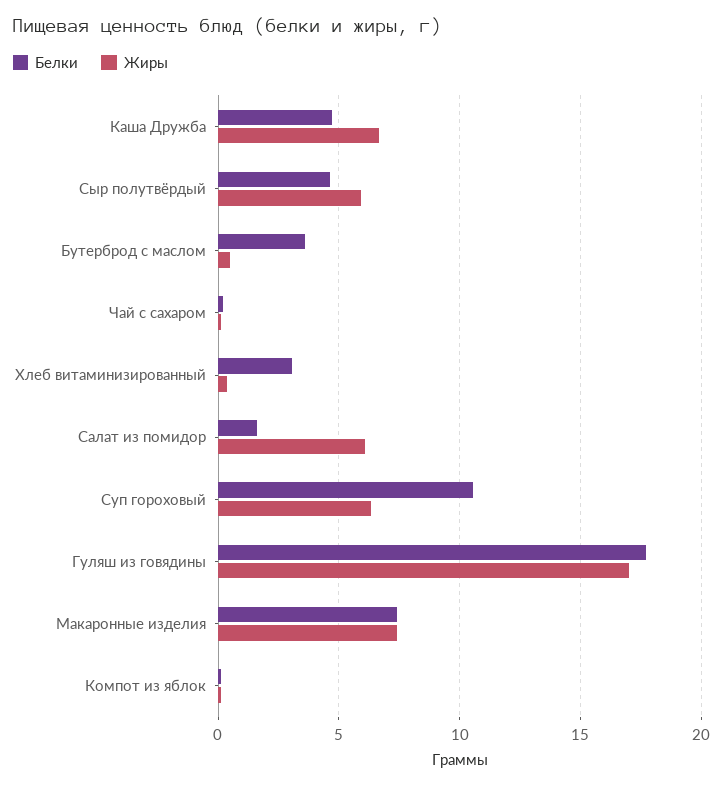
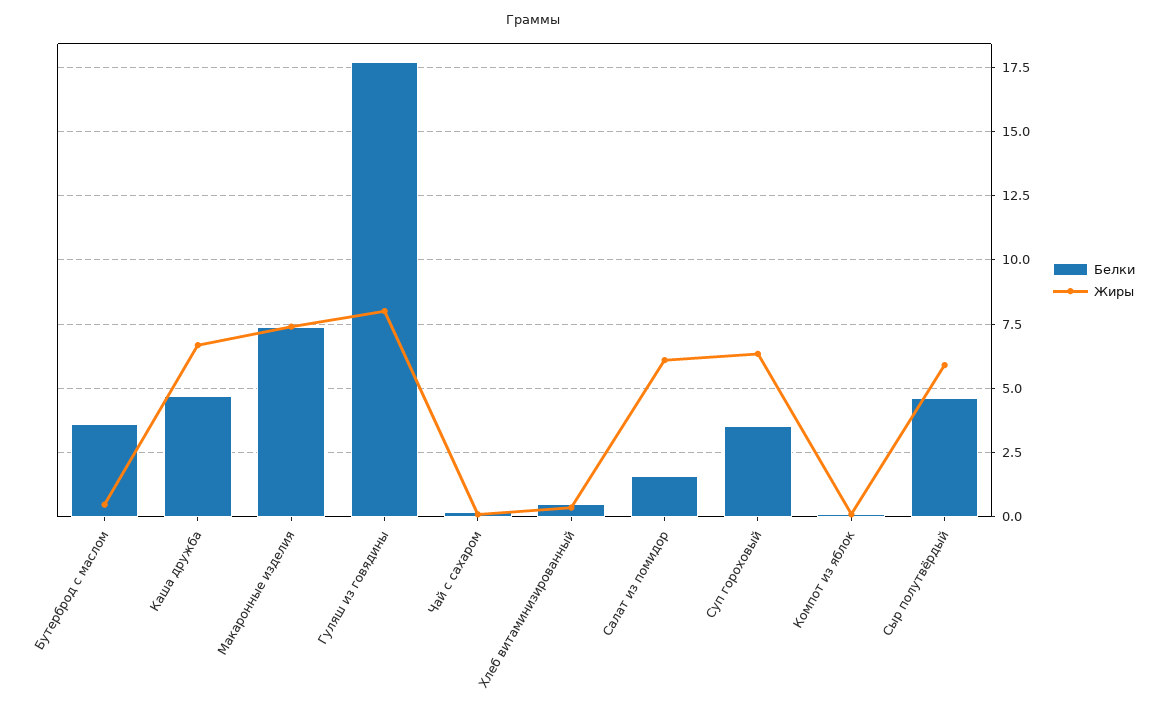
  {
    "Белки": {
      "Каша Дружба": 4.75,
      "Сыр полутвёрдый": 4.75,
      "Бутерброд с маслом": 3.5,
      "Чай с сахаром": 0.25,
-     "Хлеб витаминизированный": 3,
+     "Хлеб витаминизированный": 0.5,
      "Салат из помидор": 1.5,
-     "Суп гороховый": 10.5,
+     "Суп гороховый": 3.5,
      "Гуляш из говядины": 17.75,
      "Макаронные изделия": 7.5,
      "Компот из яблок": 0
    },
    "Жиры": {
      "Каша Дружба": 6.75,
      "Сыр полутвёрдый": 6,
      "Бутерброд с маслом": 0.5,
      "Чай с сахаром": 0,
      "Хлеб витаминизированный": 0.25,
      "Салат из помидор": 6,
      "Суп гороховый": 6.25,
-     "Гуляш из говядины": 17,
+     "Гуляш из говядины": 8,
      "Макаронные изделия": 7.5,
      "Компот из яблок": 0
    }
  }

